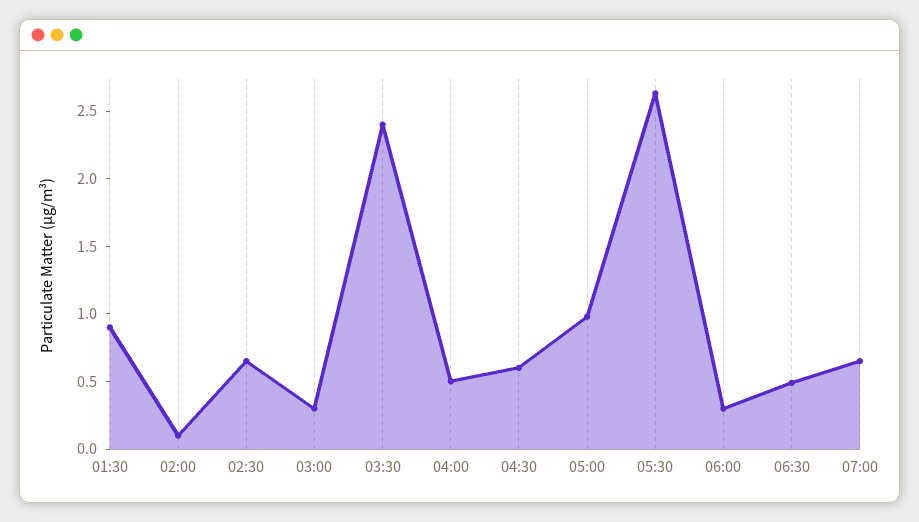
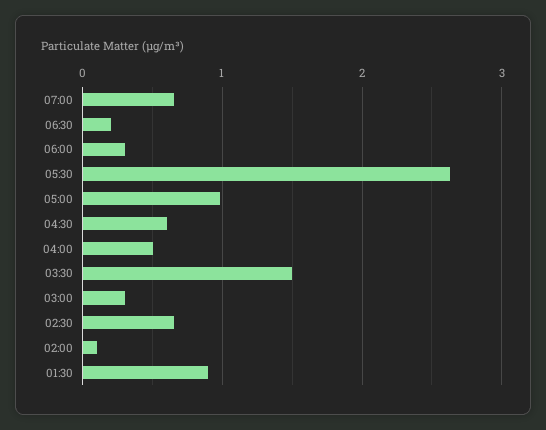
  {
    "01:30": 0.9,
    "02:00": 0.1,
    "02:30": 0.7,
    "03:00": 0.3,
-   "03:30": 2.4,
+   "03:30": 1.5,
    "04:00": 0.5,
    "04:30": 0.6,
    "05:00": 1,
    "05:30": 2.6,
    "06:00": 0.3,
-   "06:30": 0.5,
+   "06:30": 0.2,
    "07:00": 0.7
  }

